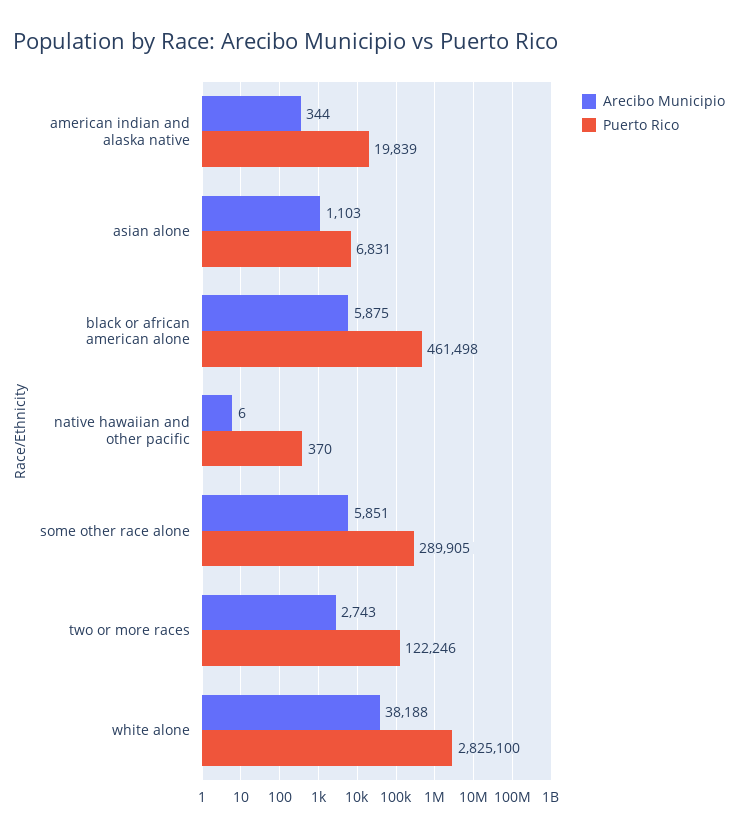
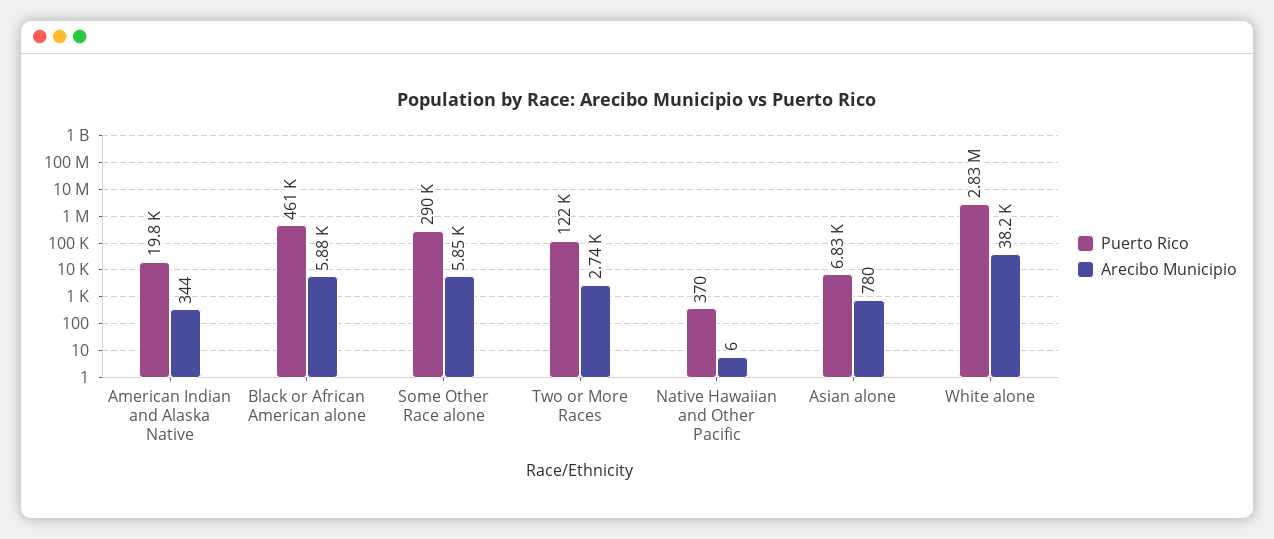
  {
    "Arecibo Municipio": {
      "american indian and alaska native": 344,
-     "asian alone": 1103,
+     "asian alone": 780,
      "black or african american alone": 5875,
      "native hawaiian and other pacific": 6,
      "some other race alone": 5851,
      "two or more races": 2743,
      "white alone": 38188
    },
    "Puerto Rico": {
      "american indian and alaska native": 19839,
      "asian alone": 6831,
      "black or african american alone": 461498,
      "native hawaiian and other pacific": 370,
      "some other race alone": 289905,
      "two or more races": 122246,
      "white alone": 2825100
    }
  }

